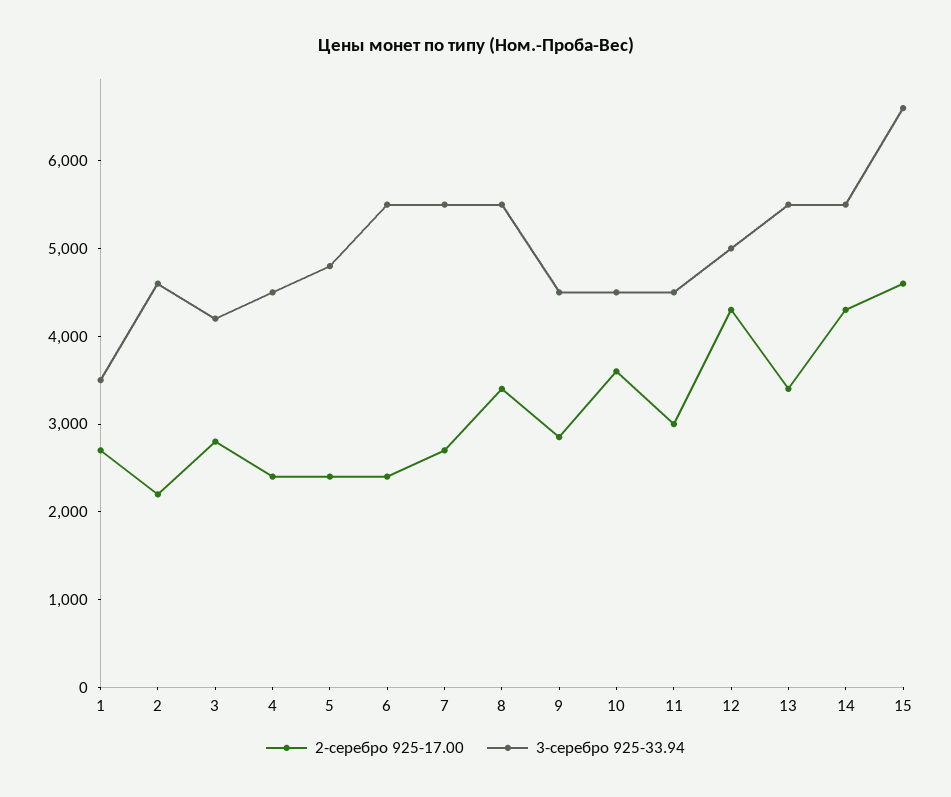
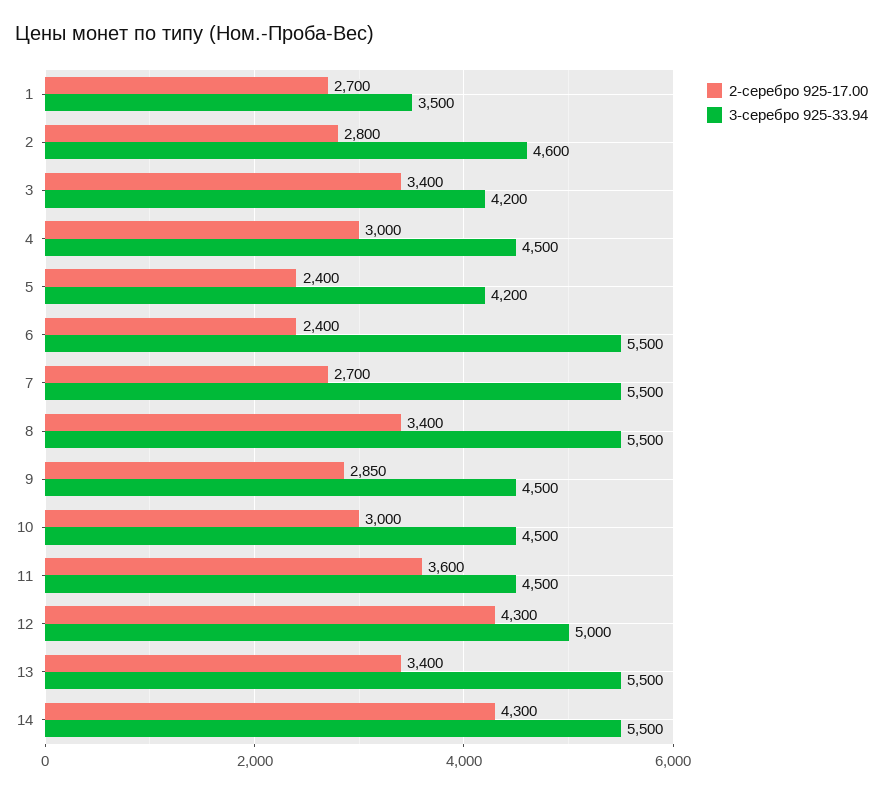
  {
    "2-серебро 925-17.00": {
      "1": 2700,
-     "2": 2200,
+     "2": 2800,
-     "3": 2800,
+     "3": 3400,
-     "4": 2400,
+     "4": 3000,
      "5": 2400,
      "6": 2400,
      "7": 2700,
      "8": 3400,
      "9": 2850,
-     "10": 3600,
+     "10": 3000,
-     "11": 3000,
+     "11": 3600,
      "12": 4300,
      "13": 3400,
-     "14": 4300,
+     "14": 4300
-     "15": 4600
    },
    "3-серебро 925-33.94": {
      "1": 3500,
      "2": 4600,
      "3": 4200,
      "4": 4500,
-     "5": 4800,
+     "5": 4200,
      "6": 5500,
      "7": 5500,
      "8": 5500,
      "9": 4500,
      "10": 4500,
      "11": 4500,
      "12": 5000,
      "13": 5500,
-     "14": 5500,
+     "14": 5500
-     "15": 6600
    }
  }

